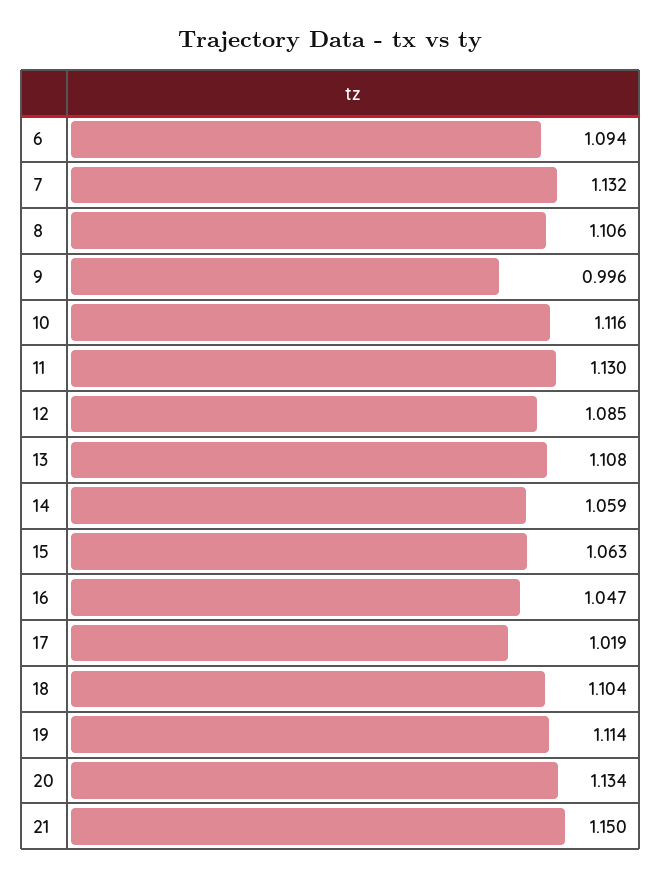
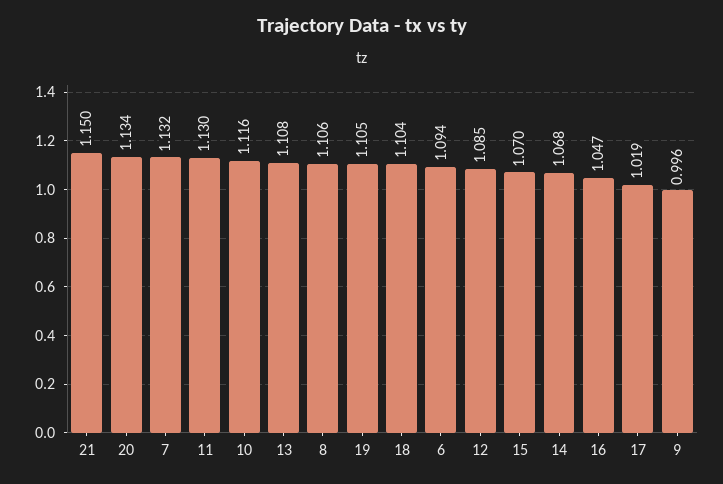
  {
    "6": 1.094,
    "7": 1.132,
    "8": 1.106,
    "9": 0.996,
    "10": 1.116,
    "11": 1.13,
    "12": 1.085,
    "13": 1.108,
-   "14": 1.059,
+   "14": 1.068,
-   "15": 1.063,
+   "15": 1.07,
    "16": 1.047,
    "17": 1.019,
    "18": 1.104,
-   "19": 1.114,
+   "19": 1.105,
    "20": 1.134,
    "21": 1.15
  }

